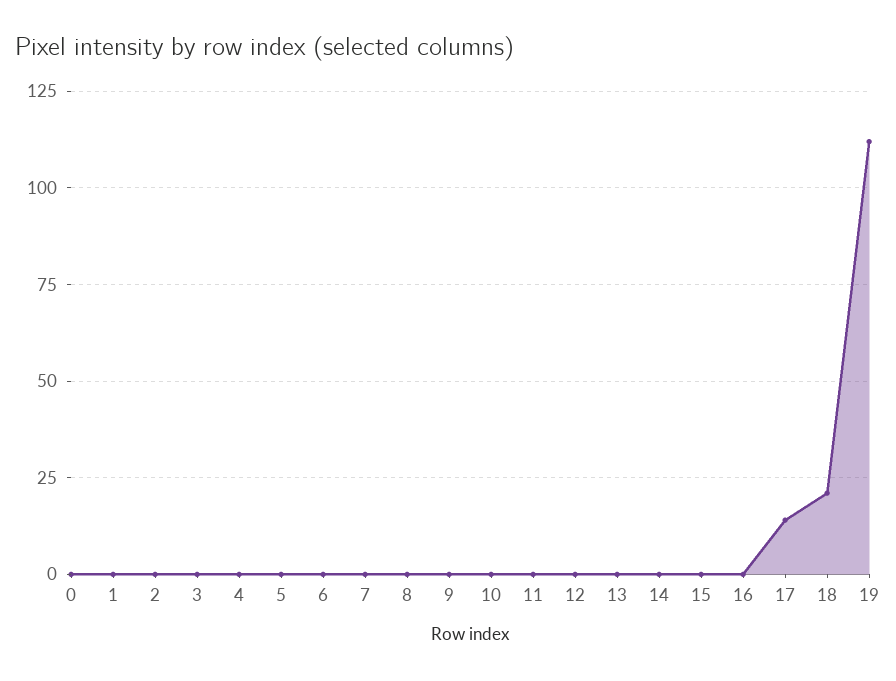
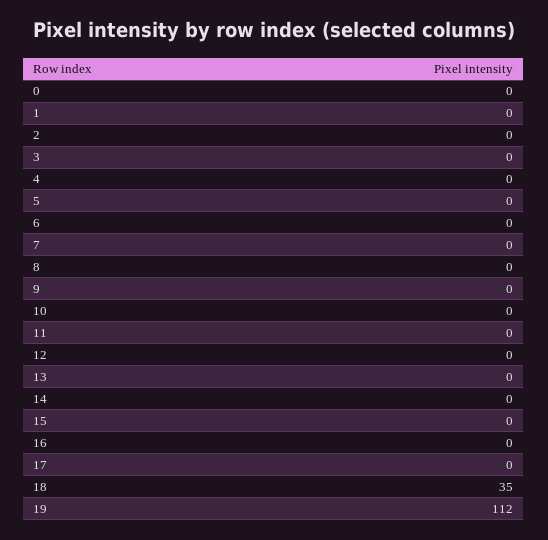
  {
    "0": 0,
    "1": 0,
    "2": 0,
    "3": 0,
    "4": 0,
    "5": 0,
    "6": 0,
    "7": 0,
    "8": 0,
    "9": 0,
    "10": 0,
    "11": 0,
    "12": 0,
    "13": 0,
    "14": 0,
    "15": 0,
    "16": 0,
-   "17": 15,
+   "17": 0,
-   "18": 20,
+   "18": 35,
    "19": 112
  }

